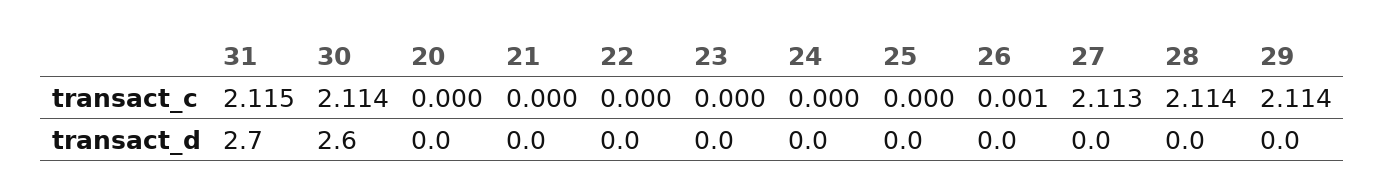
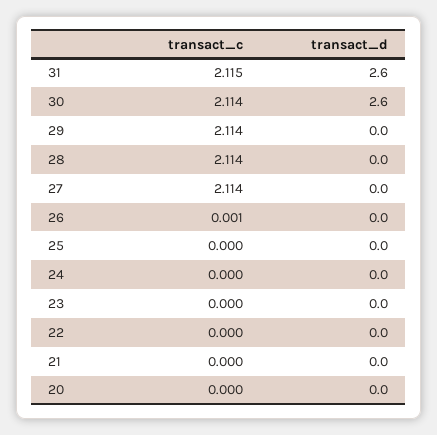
  {
    "31": {
      "transact_c": 2.115,
-     "transact_d": 2.7
+     "transact_d": 2.6
    },
    "30": {
      "transact_c": 2.114,
      "transact_d": 2.6
    },
    "20": {
      "transact_c": 0,
      "transact_d": 0
    },
    "21": {
      "transact_c": 0,
      "transact_d": 0
    },
    "22": {
      "transact_c": 0,
      "transact_d": 0
    },
    "23": {
      "transact_c": 0,
      "transact_d": 0
    },
    "24": {
      "transact_c": 0,
      "transact_d": 0
    },
    "25": {
      "transact_c": 0,
      "transact_d": 0
    },
    "26": {
      "transact_c": 0.001,
      "transact_d": 0
    },
    "27": {
-     "transact_c": 2.113,
+     "transact_c": 2.114,
      "transact_d": 0
    },
    "28": {
      "transact_c": 2.114,
      "transact_d": 0
    },
    "29": {
      "transact_c": 2.114,
      "transact_d": 0
    }
  }

